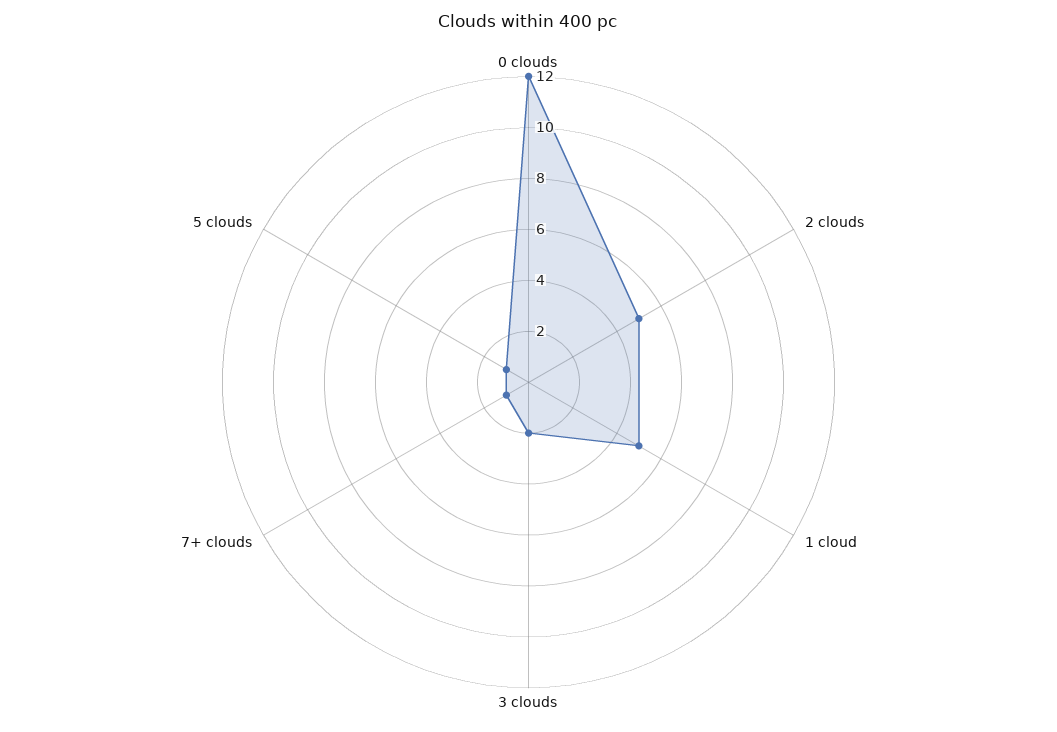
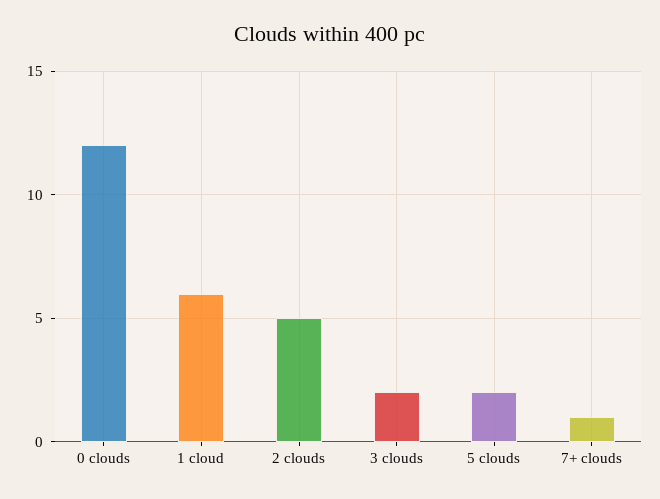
  {
    "0 clouds": 12,
    "2 clouds": 5,
-   "1 cloud": 5,
+   "1 cloud": 6,
    "3 clouds": 2,
    "7+ clouds": 1,
-   "5 clouds": 1
+   "5 clouds": 2
  }

